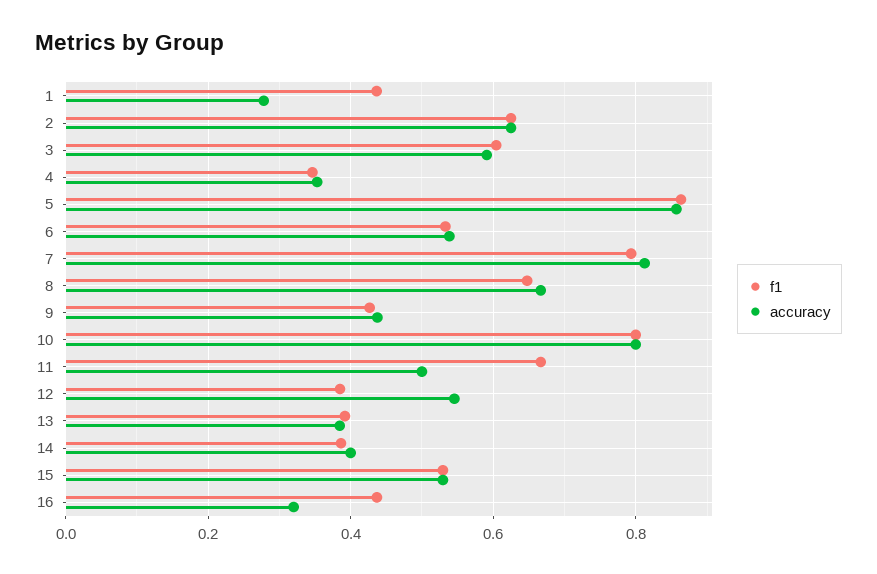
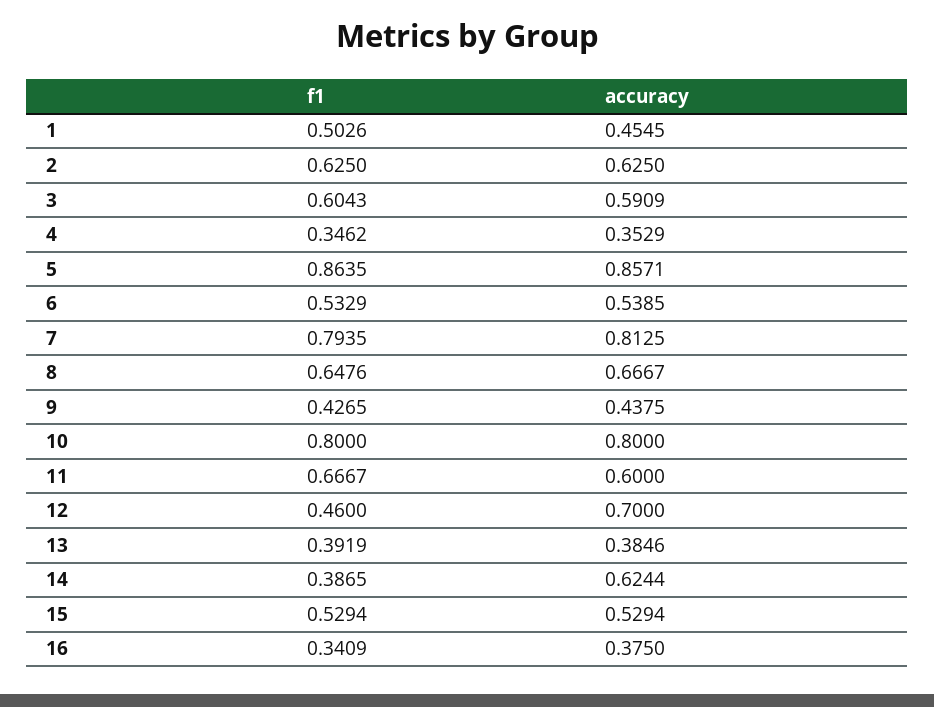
  {
    "f1": {
-     "1": 0.44,
+     "1": 0.5026,
      "2": 0.625,
      "3": 0.6043,
      "4": 0.3462,
      "5": 0.8635,
      "6": 0.5329,
      "7": 0.7935,
      "8": 0.6476,
      "9": 0.4265,
      "10": 0.8,
      "11": 0.6667,
-     "12": 0.38,
+     "12": 0.46,
      "13": 0.3919,
      "14": 0.3865,
      "15": 0.5294,
-     "16": 0.44
+     "16": 0.3409
    },
    "accuracy": {
-     "1": 0.28,
+     "1": 0.4545,
      "2": 0.625,
      "3": 0.5909,
      "4": 0.3529,
      "5": 0.8571,
      "6": 0.5385,
      "7": 0.8125,
      "8": 0.6667,
      "9": 0.4375,
      "10": 0.8,
-     "11": 0.5,
+     "11": 0.6,
-     "12": 0.54,
+     "12": 0.7,
      "13": 0.3846,
-     "14": 0.4,
+     "14": 0.6244,
      "15": 0.5294,
-     "16": 0.32
+     "16": 0.375
    }
  }

